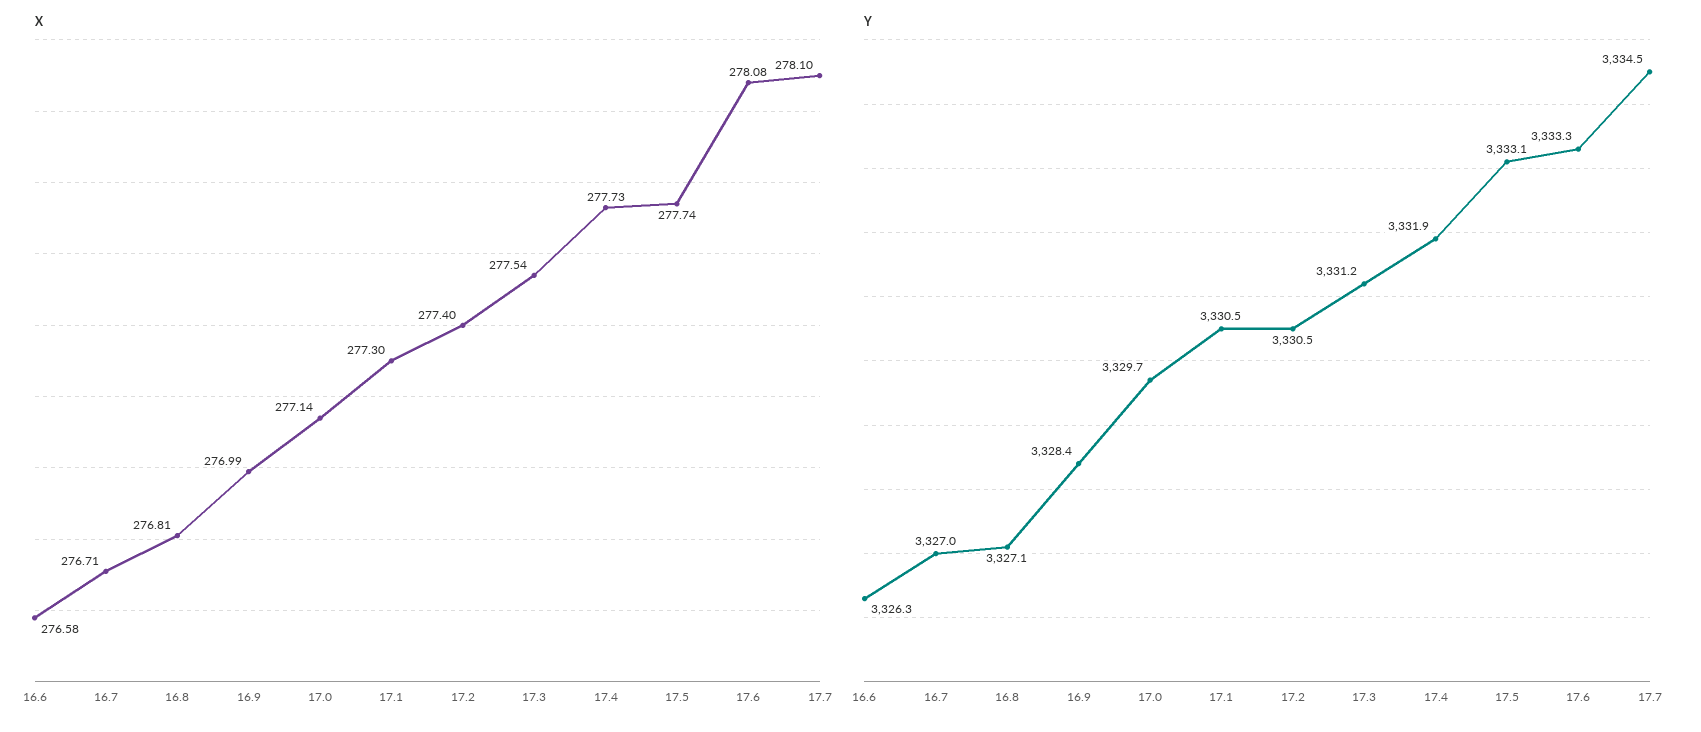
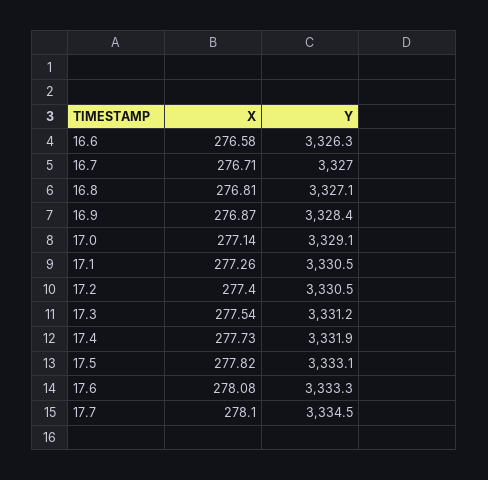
  {
    "X": {
      "16.6": 276.58,
      "16.7": 276.71,
      "16.8": 276.81,
-     "16.9": 276.99,
+     "16.9": 276.87,
      "17.0": 277.14,
-     "17.1": 277.3,
+     "17.1": 277.26,
      "17.2": 277.4,
      "17.3": 277.54,
      "17.4": 277.73,
-     "17.5": 277.74,
+     "17.5": 277.82,
      "17.6": 278.08,
      "17.7": 278.1
    },
    "Y": {
      "16.6": 3326.3,
      "16.7": 3327,
      "16.8": 3327.1,
      "16.9": 3328.4,
-     "17.0": 3329.7,
+     "17.0": 3329.1,
      "17.1": 3330.5,
      "17.2": 3330.5,
      "17.3": 3331.2,
      "17.4": 3331.9,
      "17.5": 3333.1,
      "17.6": 3333.3,
      "17.7": 3334.5
    }
  }

